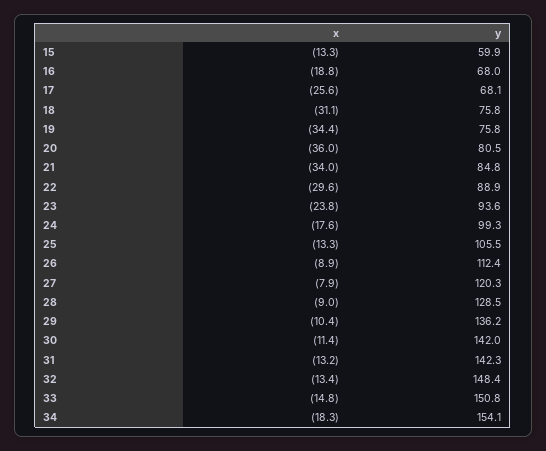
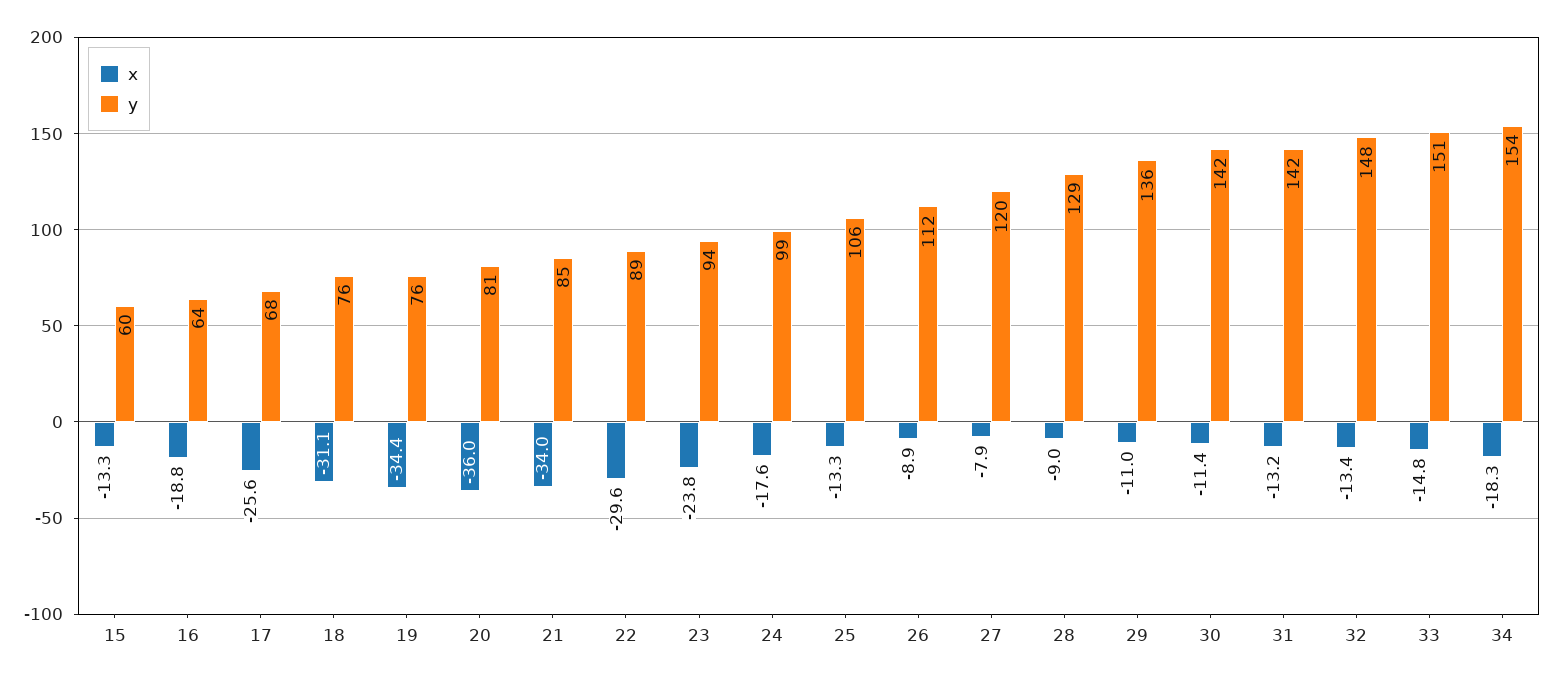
  {
    "x": {
      "15": -13.3,
      "16": -18.8,
      "17": -25.6,
      "18": -31.1,
      "19": -34.4,
      "20": -36,
      "21": -34,
      "22": -29.6,
      "23": -23.8,
      "24": -17.6,
      "25": -13.3,
      "26": -8.9,
      "27": -7.9,
      "28": -9,
-     "29": -10.4,
+     "29": -11,
      "30": -11.4,
      "31": -13.2,
      "32": -13.4,
      "33": -14.8,
      "34": -18.3
    },
    "y": {
      "15": 59.9,
-     "16": 68,
+     "16": 64,
      "17": 68.1,
      "18": 75.8,
      "19": 75.8,
      "20": 80.5,
      "21": 84.8,
      "22": 88.9,
      "23": 93.6,
      "24": 99.3,
      "25": 105.5,
      "26": 112.4,
      "27": 120.3,
      "28": 128.5,
      "29": 136.2,
      "30": 142,
      "31": 142.3,
      "32": 148.4,
      "33": 150.8,
      "34": 154.1
    }
  }

